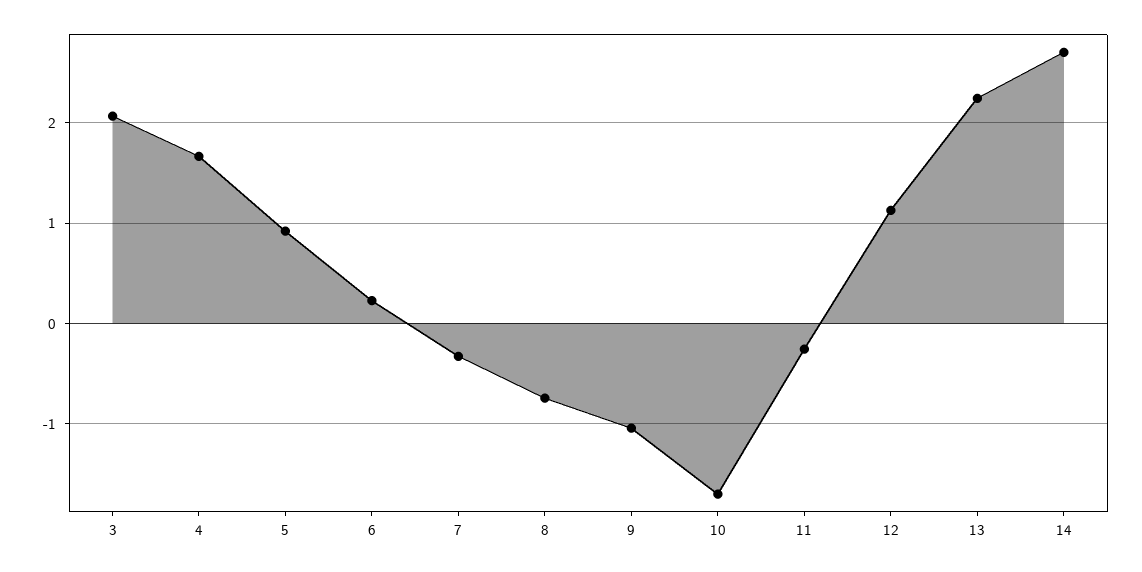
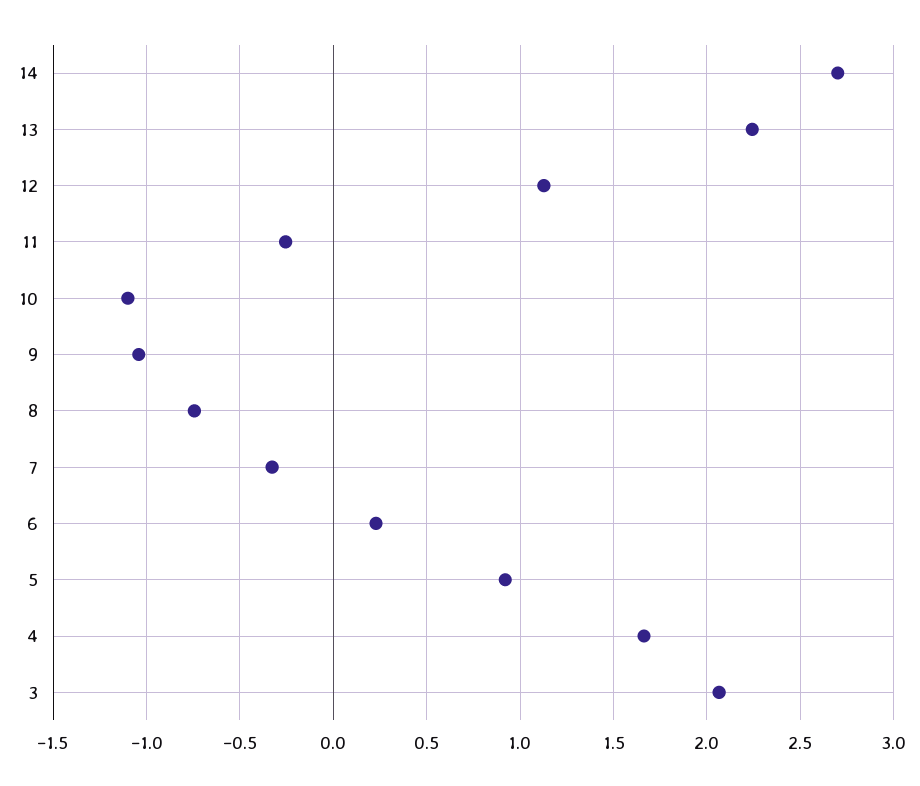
  {
    "3": 2.05,
    "4": 1.65,
    "5": 0.9,
    "6": 0.25,
    "7": -0.35,
    "8": -0.75,
    "9": -1.05,
-   "10": -1.7,
+   "10": -1.1,
    "11": -0.25,
    "12": 1.15,
    "13": 2.25,
    "14": 2.7
  }

